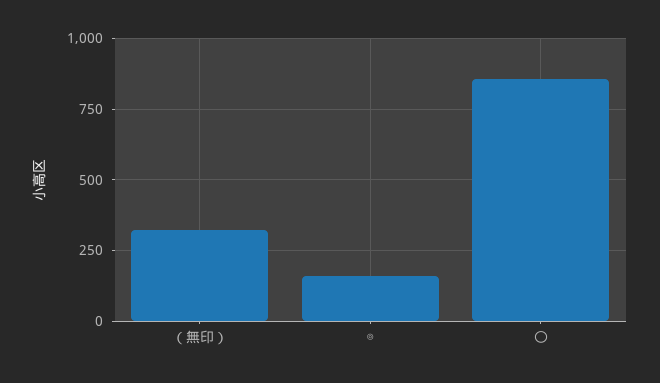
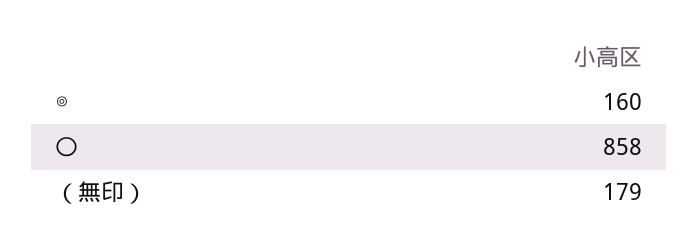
  {
-   "（無印）": 325,
+   "（無印）": 179,
    "◎": 160,
    "〇": 858
  }

